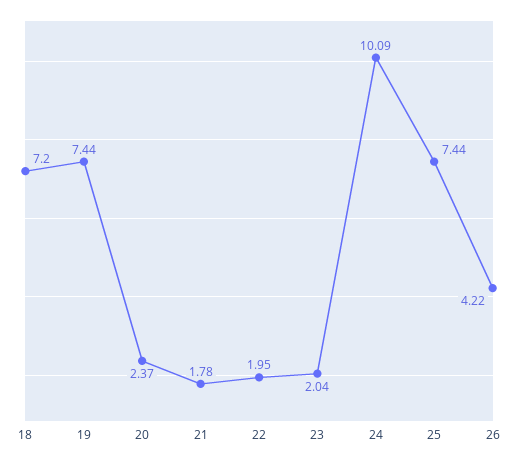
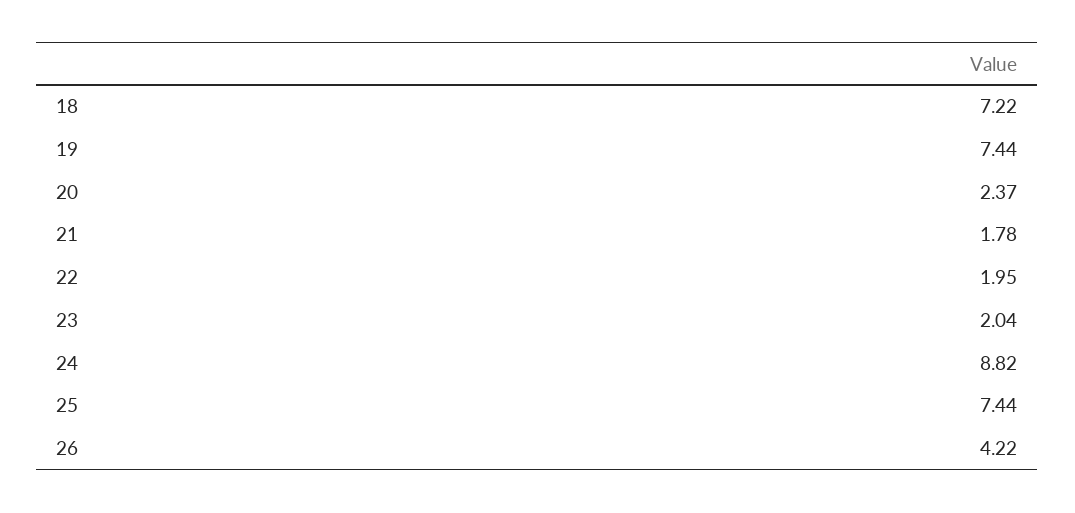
  {
-   "18": 7.2,
+   "18": 7.22,
    "19": 7.44,
    "20": 2.37,
    "21": 1.78,
    "22": 1.95,
    "23": 2.04,
-   "24": 10.09,
+   "24": 8.82,
    "25": 7.44,
    "26": 4.22
  }

